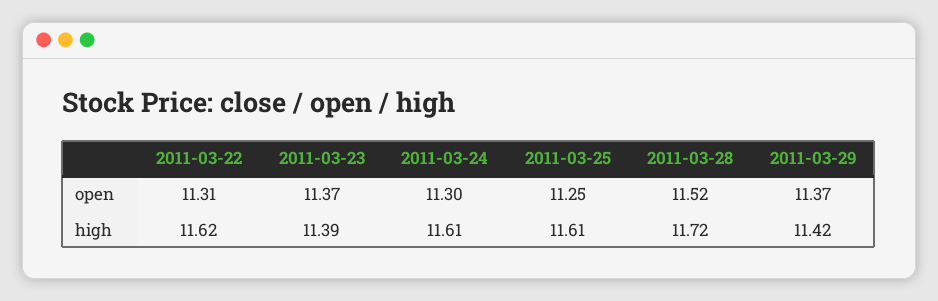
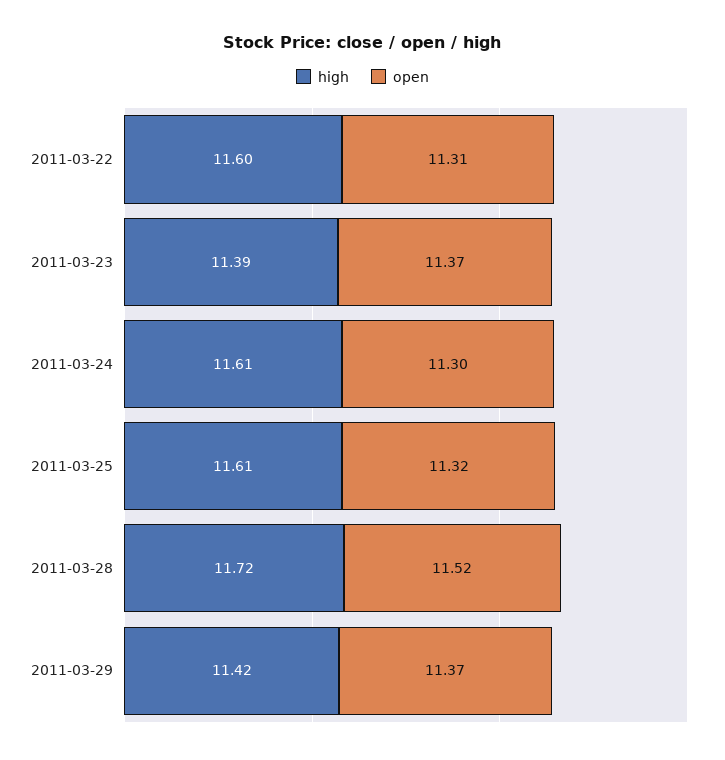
  {
    "open": {
      "2011-03-22": 11.31,
      "2011-03-23": 11.37,
      "2011-03-24": 11.3,
-     "2011-03-25": 11.25,
+     "2011-03-25": 11.32,
      "2011-03-28": 11.52,
      "2011-03-29": 11.37
    },
    "high": {
-     "2011-03-22": 11.62,
+     "2011-03-22": 11.6,
      "2011-03-23": 11.39,
      "2011-03-24": 11.61,
      "2011-03-25": 11.61,
      "2011-03-28": 11.72,
      "2011-03-29": 11.42
    }
  }

